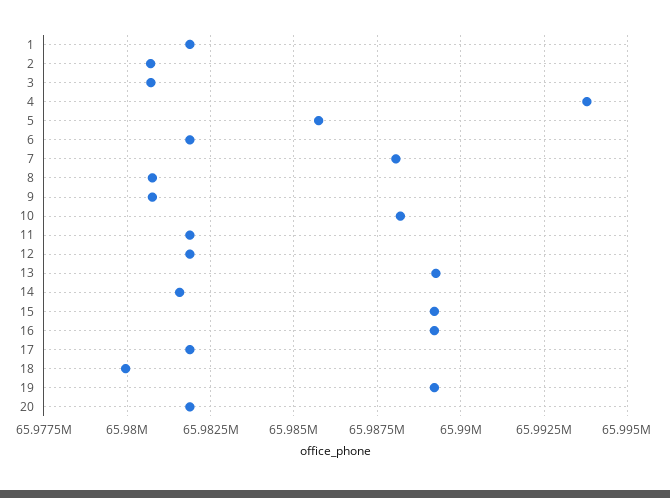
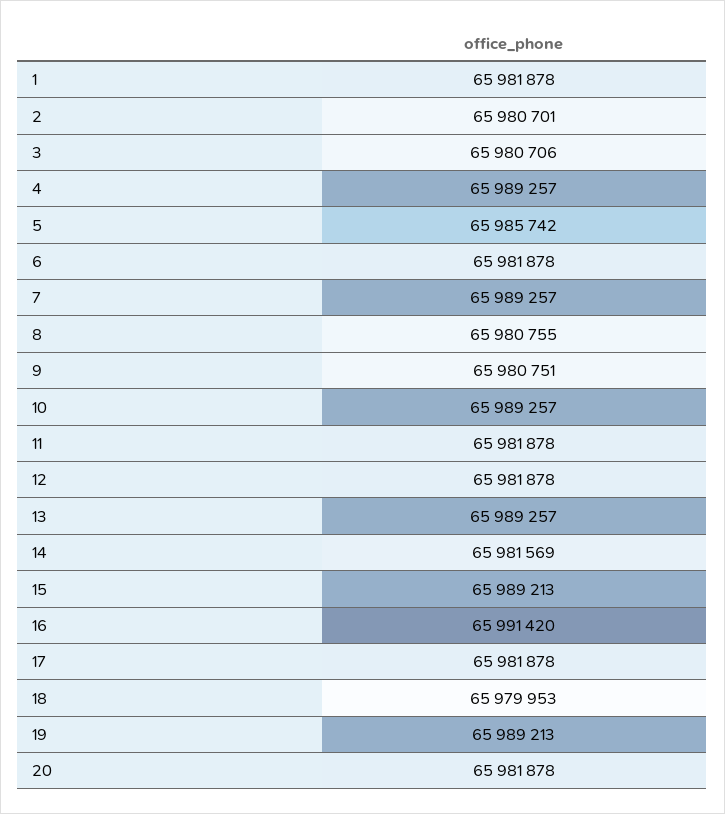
  {
    "1": 65981878,
    "2": 65980701,
    "3": 65980706,
-   "4": 65993750,
+   "4": 65989257,
    "5": 65985742,
    "6": 65981878,
-   "7": 65988000,
+   "7": 65989257,
    "8": 65980755,
    "9": 65980751,
-   "10": 65988250,
+   "10": 65989257,
    "11": 65981878,
    "12": 65981878,
    "13": 65989257,
    "14": 65981569,
    "15": 65989213,
-   "16": 65989250,
+   "16": 65991420,
    "17": 65981878,
    "18": 65979953,
    "19": 65989213,
    "20": 65981878
  }

